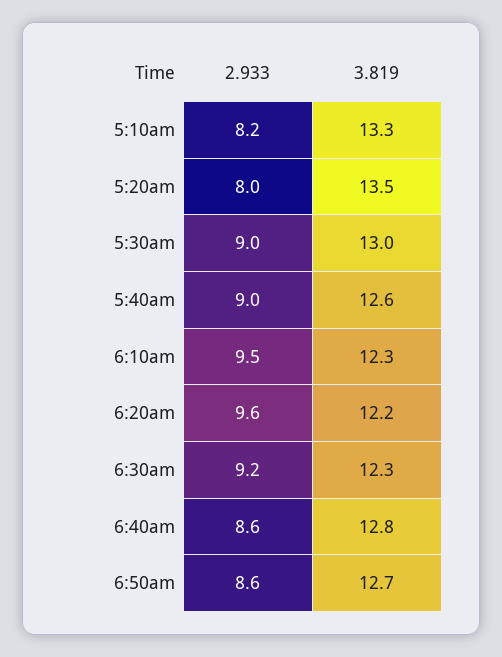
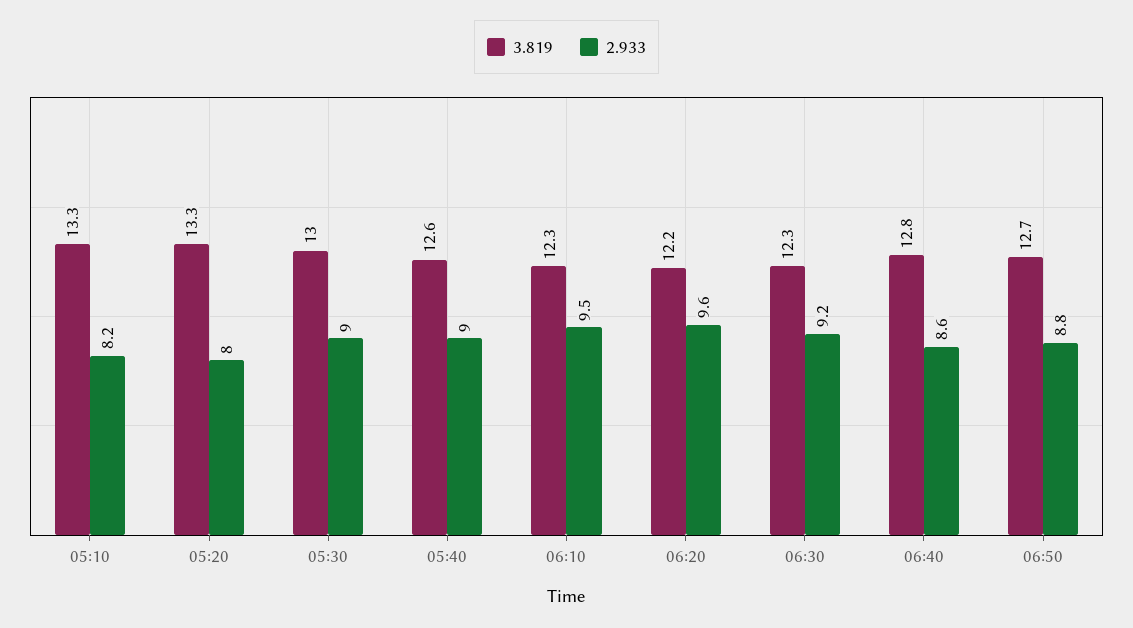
  {
    "2.933": {
      "5:10am": 8.2,
      "5:20am": 8,
      "5:30am": 9,
      "5:40am": 9,
      "6:10am": 9.5,
      "6:20am": 9.6,
      "6:30am": 9.2,
      "6:40am": 8.6,
-     "6:50am": 8.6
+     "6:50am": 8.8
    },
    "3.819": {
      "5:10am": 13.3,
-     "5:20am": 13.5,
+     "5:20am": 13.3,
      "5:30am": 13,
      "5:40am": 12.6,
      "6:10am": 12.3,
      "6:20am": 12.2,
      "6:30am": 12.3,
      "6:40am": 12.8,
      "6:50am": 12.7
    }
  }

